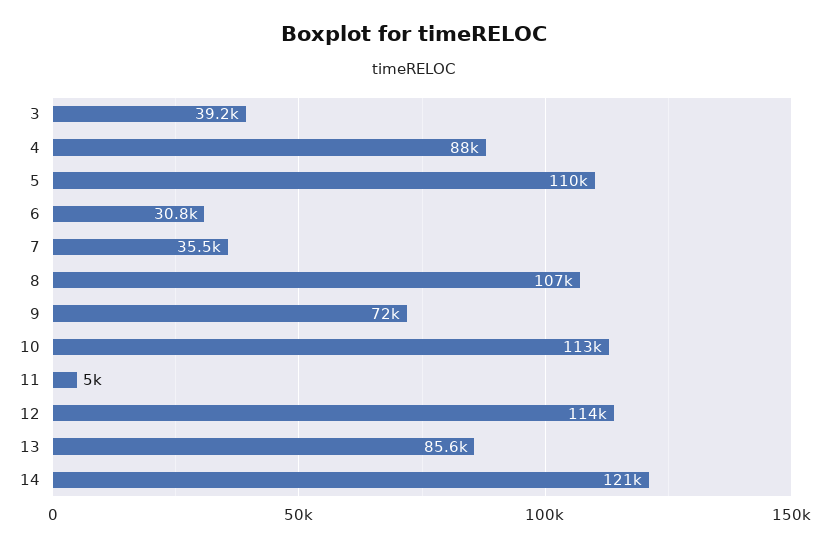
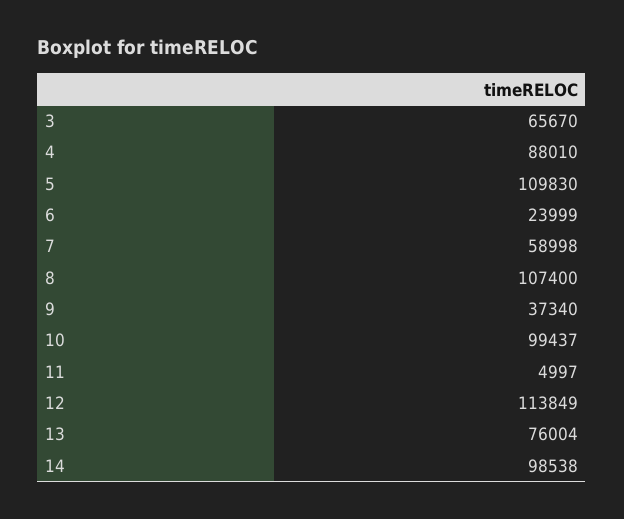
  {
-   "3": 39200,
+   "3": 65670,
    "4": 88010,
    "5": 109830,
-   "6": 30800,
+   "6": 23999,
-   "7": 35500,
+   "7": 58998,
    "8": 107400,
-   "9": 72000,
+   "9": 37340,
-   "10": 113000,
+   "10": 99437,
    "11": 4997,
    "12": 113849,
-   "13": 85600,
+   "13": 76004,
-   "14": 121000
+   "14": 98538
  }

